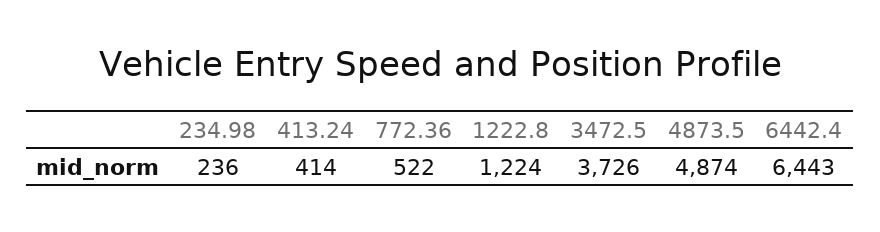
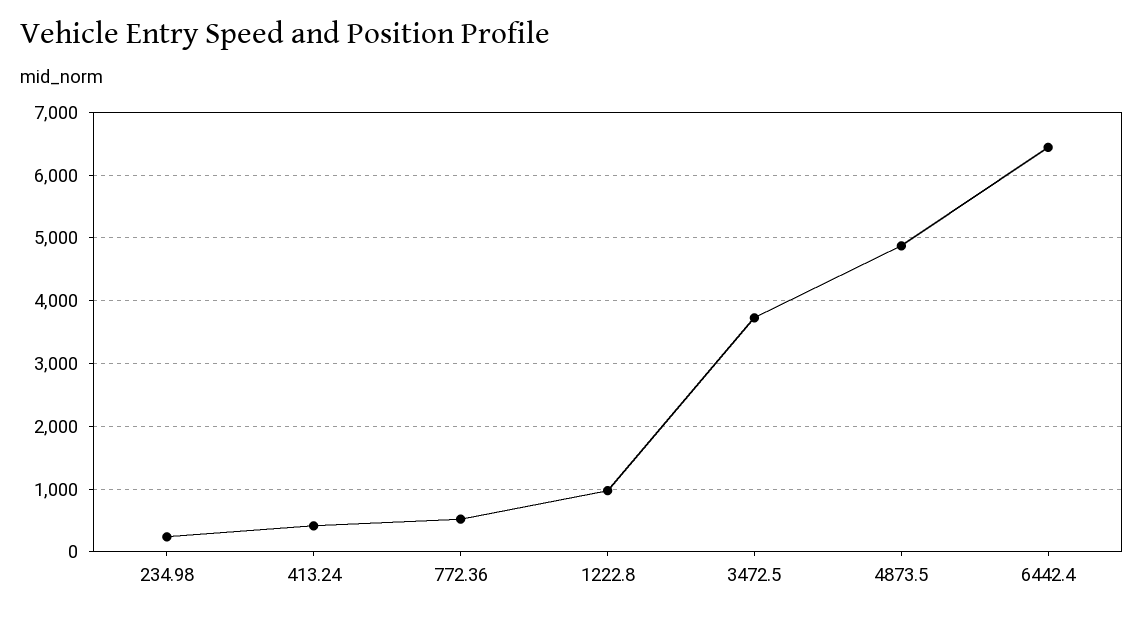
  {
    "234.98": 236,
    "413.24": 414,
    "772.36": 522,
-   "1222.8": 1224,
+   "1222.8": 1000,
    "3472.5": 3726,
    "4873.5": 4874,
    "6442.4": 6443
  }

